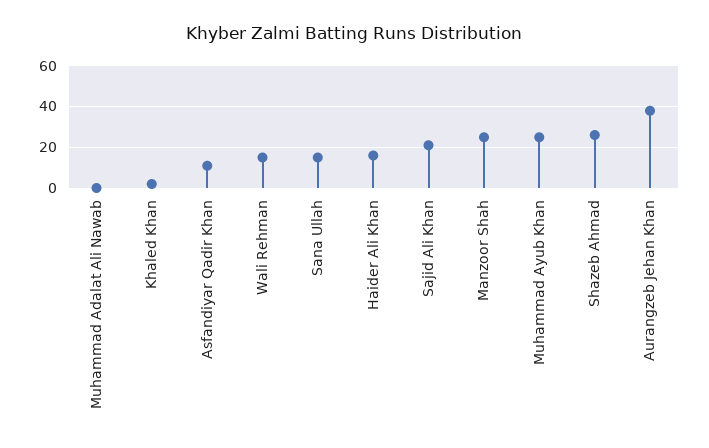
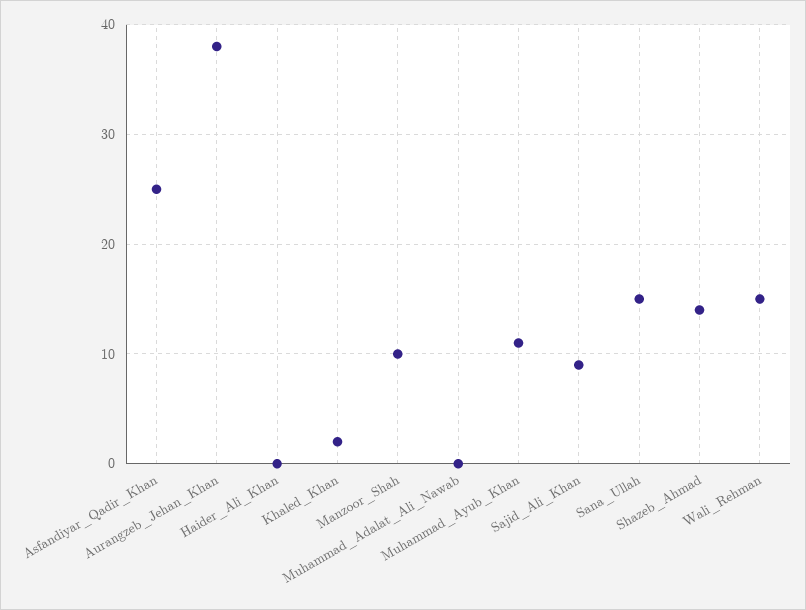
  {
    "Muhammad Adalat Ali Nawab": 0,
    "Khaled Khan": 2,
-   "Asfandiyar Qadir Khan": 10,
+   "Asfandiyar Qadir Khan": 25,
    "Wali Rehman": 15,
    "Sana Ullah": 15,
-   "Haider Ali Khan": 15,
+   "Haider Ali Khan": 0,
-   "Sajid Ali Khan": 20,
+   "Sajid Ali Khan": 9,
-   "Manzoor Shah": 25,
+   "Manzoor Shah": 10,
-   "Muhammad Ayub Khan": 25,
+   "Muhammad Ayub Khan": 11,
-   "Shazeb Ahmad": 25,
+   "Shazeb Ahmad": 14,
    "Aurangzeb Jehan Khan": 38
  }

